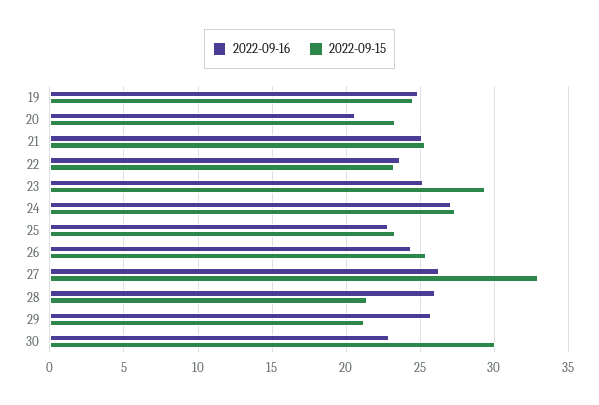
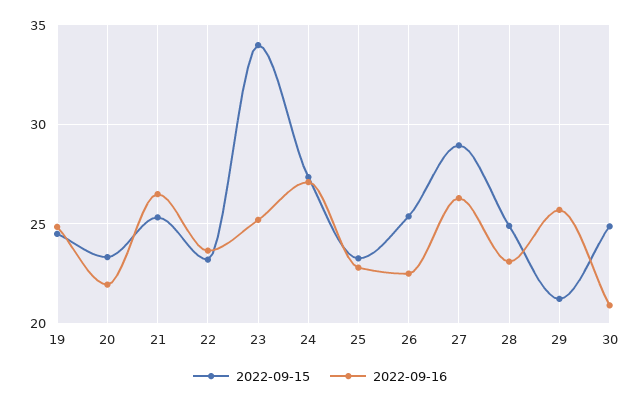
  {
    "2022-09-16": {
      "19": 25,
-     "20": 20.5,
+     "20": 22,
-     "21": 25,
+     "21": 26.5,
      "22": 23.5,
      "23": 25,
      "24": 27,
      "25": 23,
-     "26": 24.5,
+     "26": 22.5,
      "27": 26.5,
-     "28": 26,
+     "28": 23,
      "29": 25.5,
-     "30": 23
+     "30": 21
    },
    "2022-09-15": {
      "19": 24.5,
      "20": 23.5,
      "21": 25.5,
      "22": 23,
-     "23": 29.5,
+     "23": 34,
      "24": 27.5,
      "25": 23.5,
      "26": 25.5,
-     "27": 33,
+     "27": 29,
-     "28": 21.5,
+     "28": 25,
      "29": 21,
-     "30": 30
+     "30": 25
    }
  }

